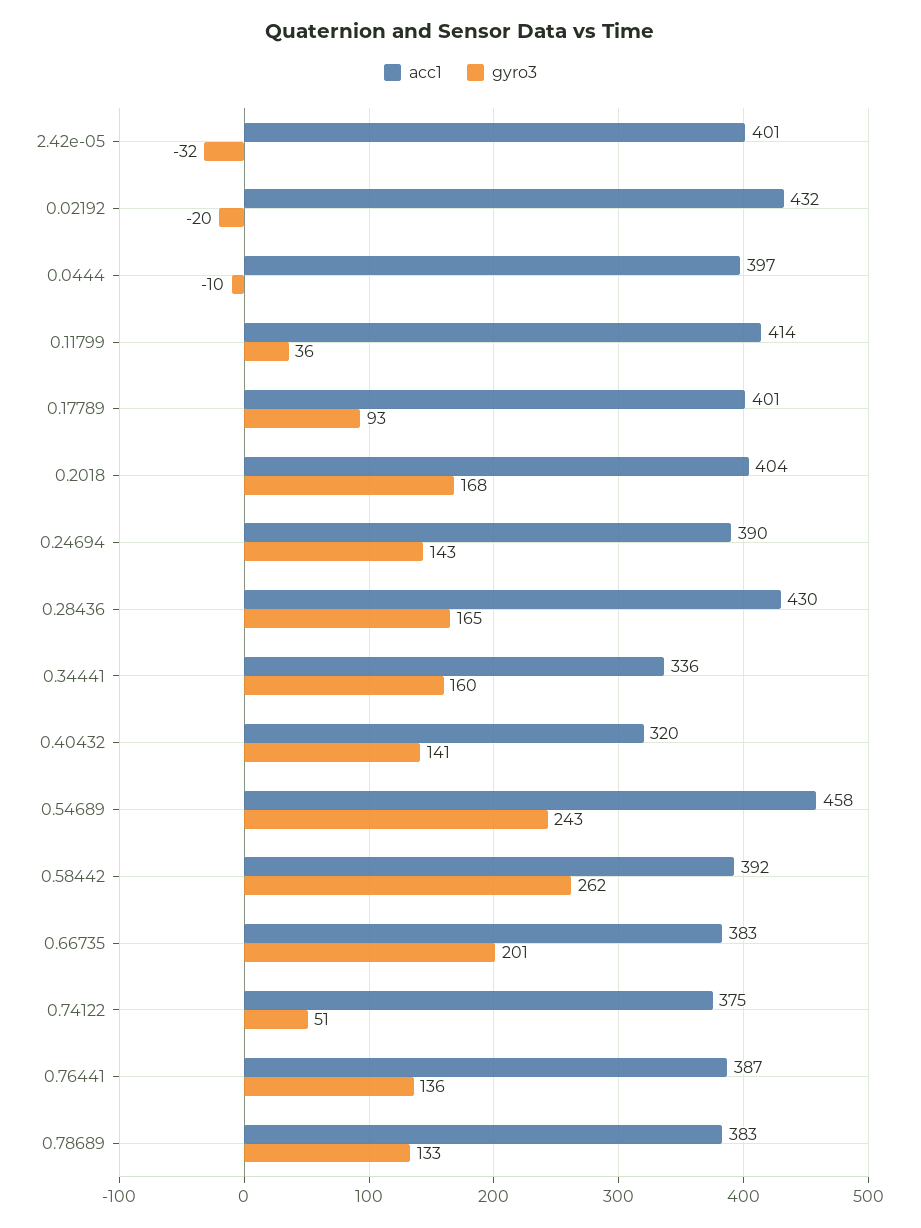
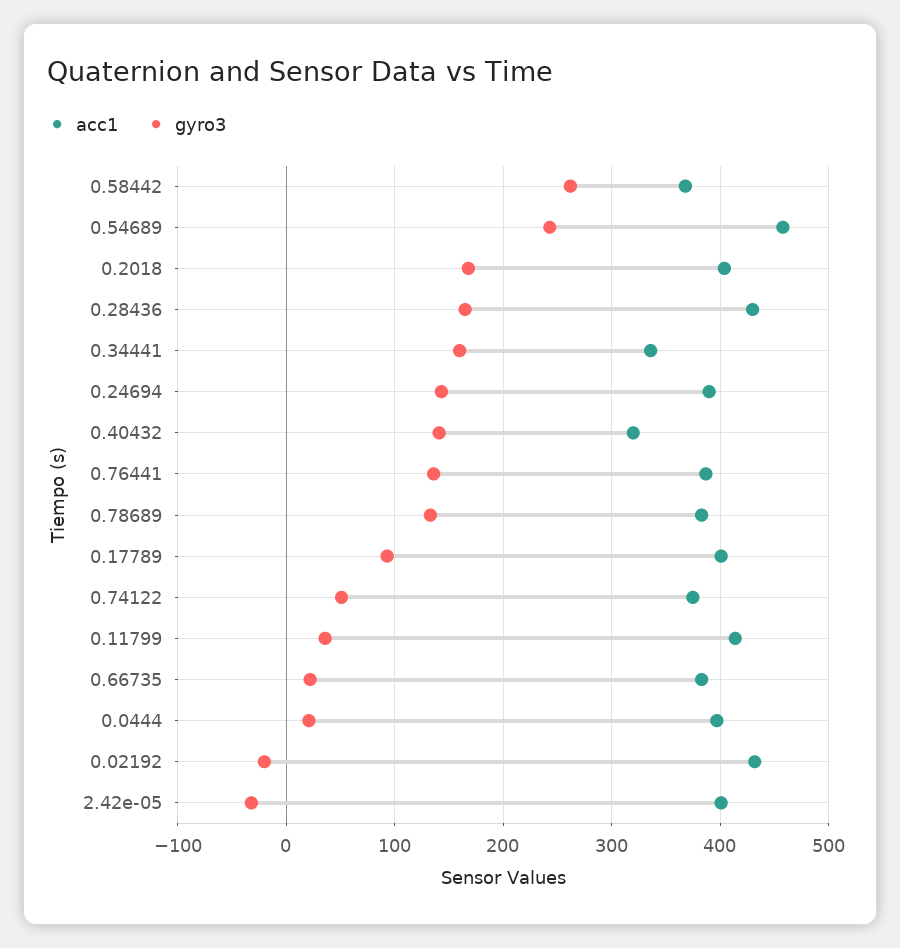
  {
    "acc1": {
      "2.42e-05": 401,
      "0.02192": 432,
      "0.0444": 397,
      "0.11799": 414,
      "0.17789": 401,
      "0.2018": 404,
      "0.24694": 390,
      "0.28436": 430,
      "0.34441": 336,
      "0.40432": 320,
      "0.54689": 458,
-     "0.58442": 392,
+     "0.58442": 370,
      "0.66735": 383,
      "0.74122": 375,
      "0.76441": 387,
      "0.78689": 383
    },
    "gyro3": {
      "2.42e-05": -32,
      "0.02192": -20,
-     "0.0444": -10,
+     "0.0444": 20,
      "0.11799": 36,
      "0.17789": 93,
      "0.2018": 168,
      "0.24694": 143,
      "0.28436": 165,
      "0.34441": 160,
      "0.40432": 141,
      "0.54689": 243,
      "0.58442": 262,
-     "0.66735": 201,
+     "0.66735": 20,
      "0.74122": 51,
      "0.76441": 136,
      "0.78689": 133
    }
  }

